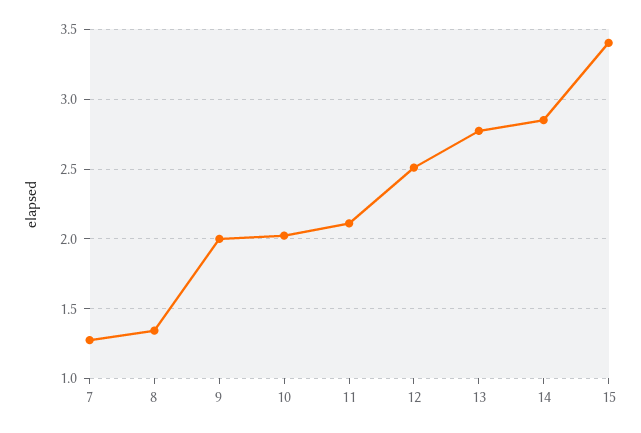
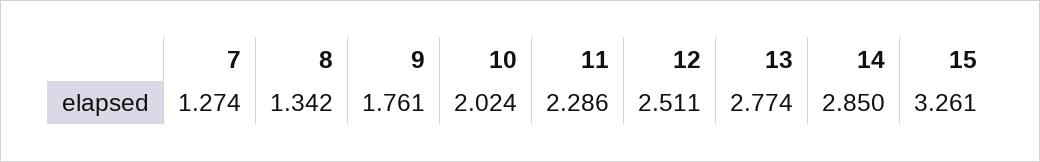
  {
    "7": 1.274,
    "8": 1.342,
-   "9": 2,
+   "9": 1.761,
    "10": 2.024,
-   "11": 2.1,
+   "11": 2.286,
    "12": 2.511,
    "13": 2.774,
    "14": 2.85,
-   "15": 3.4
+   "15": 3.261
  }

